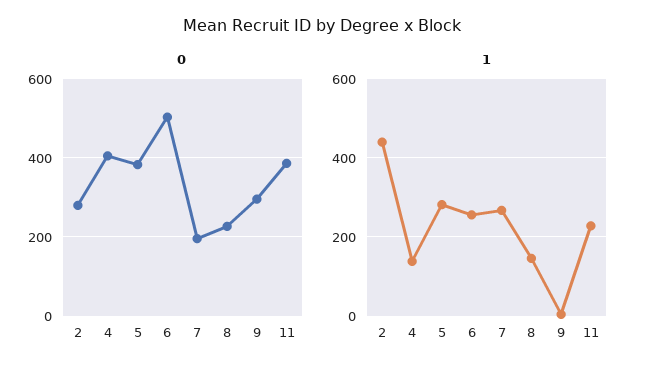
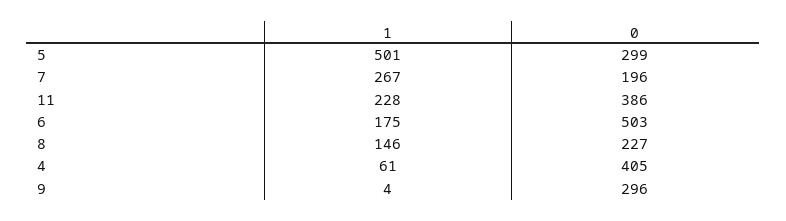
  {
    "0": {
-     "2": 280,
      "4": 405,
-     "5": 380,
+     "5": 299,
      "6": 503,
      "7": 196,
      "8": 227,
      "9": 296,
      "11": 386
    },
    "1": {
-     "2": 440,
-     "4": 140,
+     "4": 61,
-     "5": 280,
+     "5": 501,
-     "6": 260,
+     "6": 175,
      "7": 267,
      "8": 146,
      "9": 4,
      "11": 228
    }
  }

